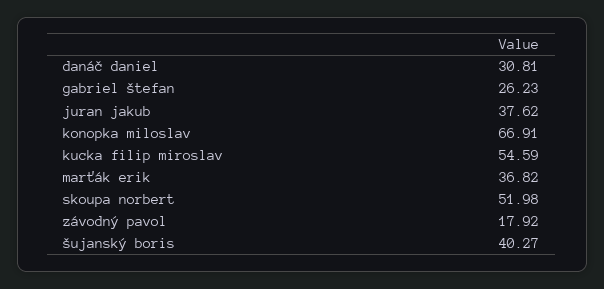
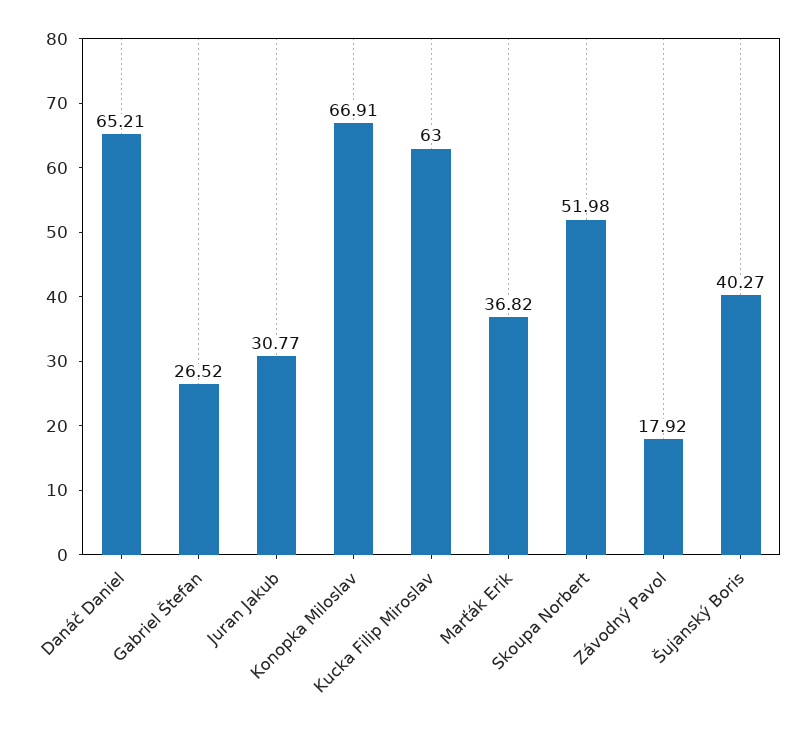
  {
-   "danáč daniel": 30.81,
+   "danáč daniel": 65.21,
-   "gabriel štefan": 26.23,
+   "gabriel štefan": 26.52,
-   "juran jakub": 37.62,
+   "juran jakub": 30.77,
    "konopka miloslav": 66.91,
-   "kucka filip miroslav": 54.59,
+   "kucka filip miroslav": 63,
    "marťák erik": 36.82,
    "skoupa norbert": 51.98,
    "závodný pavol": 17.92,
    "šujanský boris": 40.27
  }

